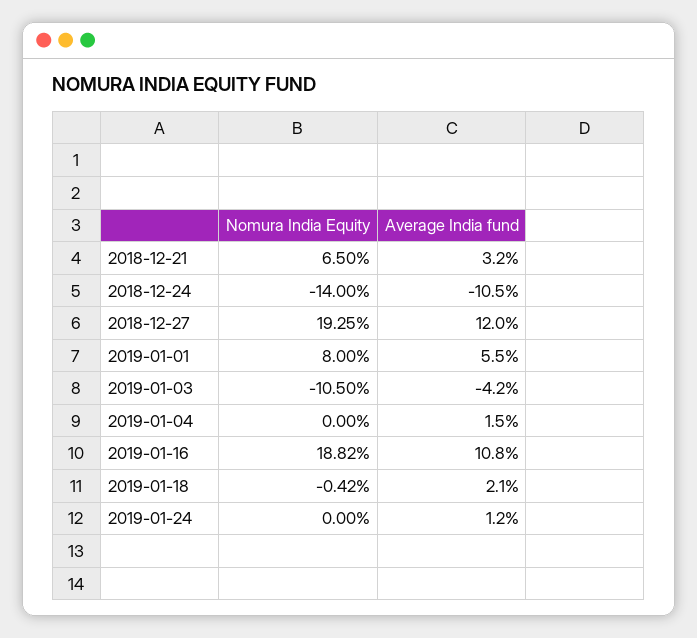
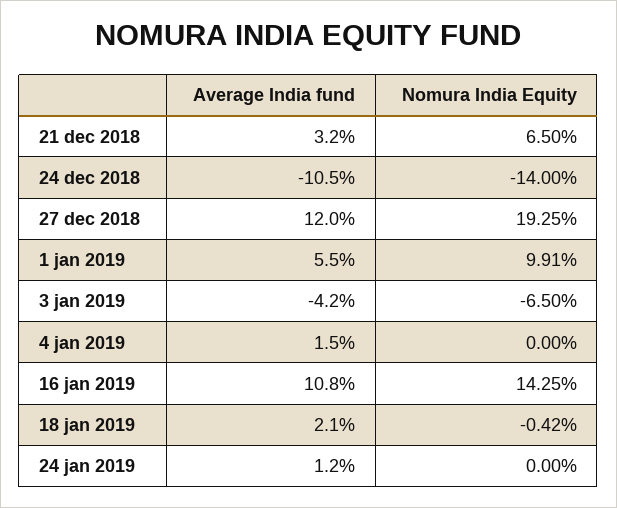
  {
    "Nomura India Equity": {
      "2018-12-21": 6.5,
      "2018-12-24": -14,
      "2018-12-27": 19.25,
-     "2019-01-01": 8,
+     "2019-01-01": 9.91,
-     "2019-01-03": -10.5,
+     "2019-01-03": -6.5,
      "2019-01-04": 0,
-     "2019-01-16": 18.82,
+     "2019-01-16": 14.25,
      "2019-01-18": -0.42,
      "2019-01-24": 0
    },
    "Average India fund": {
      "2018-12-21": 3.2,
      "2018-12-24": -10.5,
      "2018-12-27": 12,
      "2019-01-01": 5.5,
      "2019-01-03": -4.2,
      "2019-01-04": 1.5,
      "2019-01-16": 10.8,
      "2019-01-18": 2.1,
      "2019-01-24": 1.2
    }
  }

